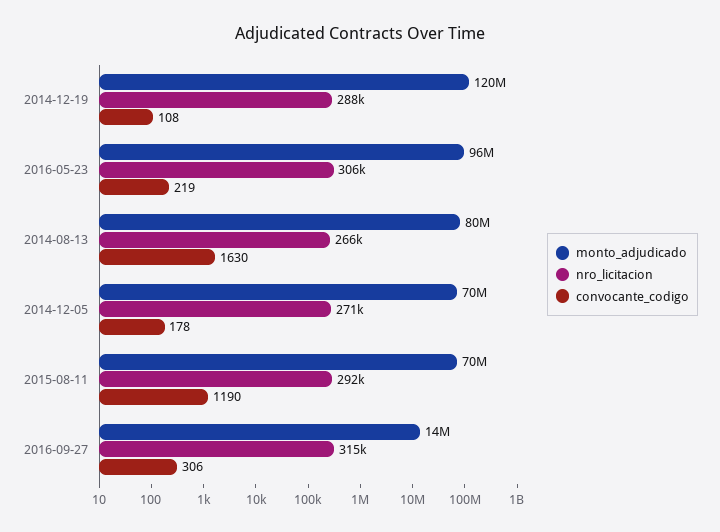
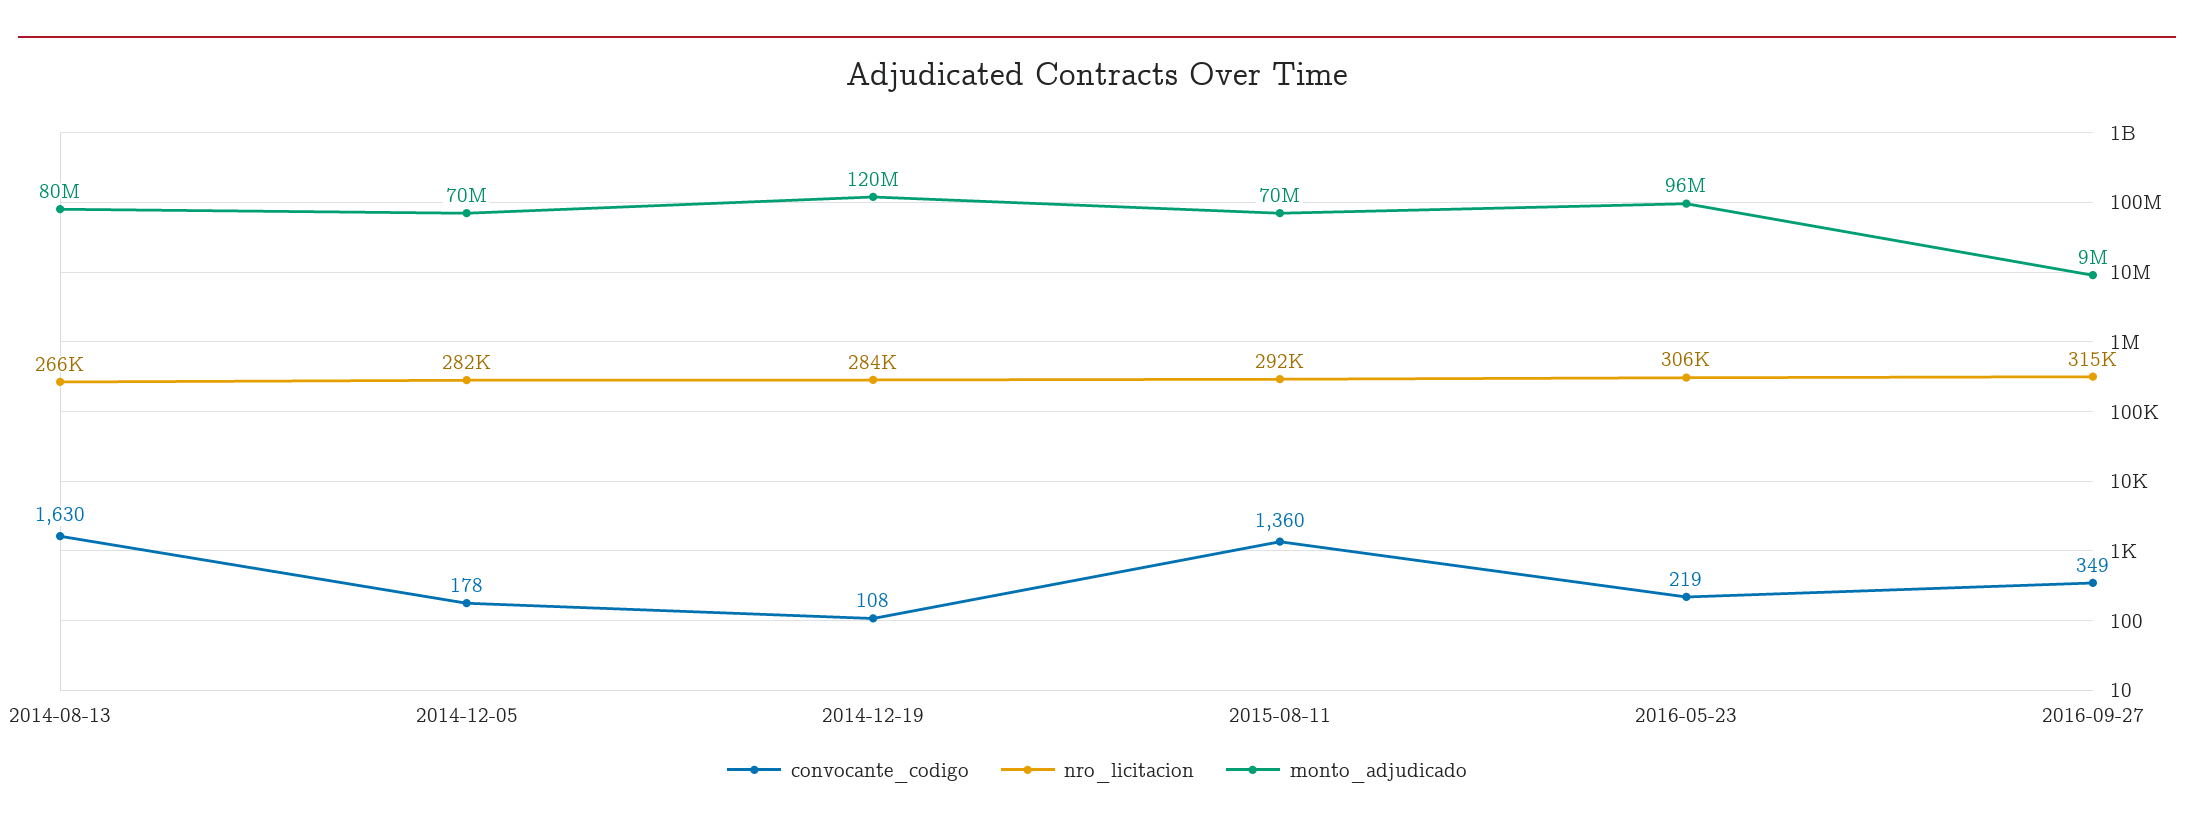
  {
    "monto_adjudicado": {
      "2014-12-19": 120000000,
      "2016-05-23": 96000000,
      "2014-08-13": 80000000,
      "2014-12-05": 70000000,
      "2015-08-11": 70000000,
-     "2016-09-27": 14000000
+     "2016-09-27": 9000000
    },
    "nro_licitacion": {
-     "2014-12-19": 288000,
+     "2014-12-19": 284000,
      "2016-05-23": 306000,
      "2014-08-13": 266000,
-     "2014-12-05": 271000,
+     "2014-12-05": 282000,
      "2015-08-11": 292000,
      "2016-09-27": 315000
    },
    "convocante_codigo": {
      "2014-12-19": 108,
      "2016-05-23": 219,
      "2014-08-13": 1630,
      "2014-12-05": 178,
-     "2015-08-11": 1190,
+     "2015-08-11": 1360,
-     "2016-09-27": 306
+     "2016-09-27": 349
    }
  }

